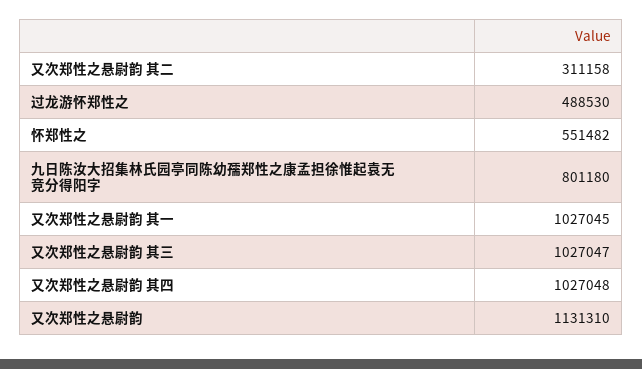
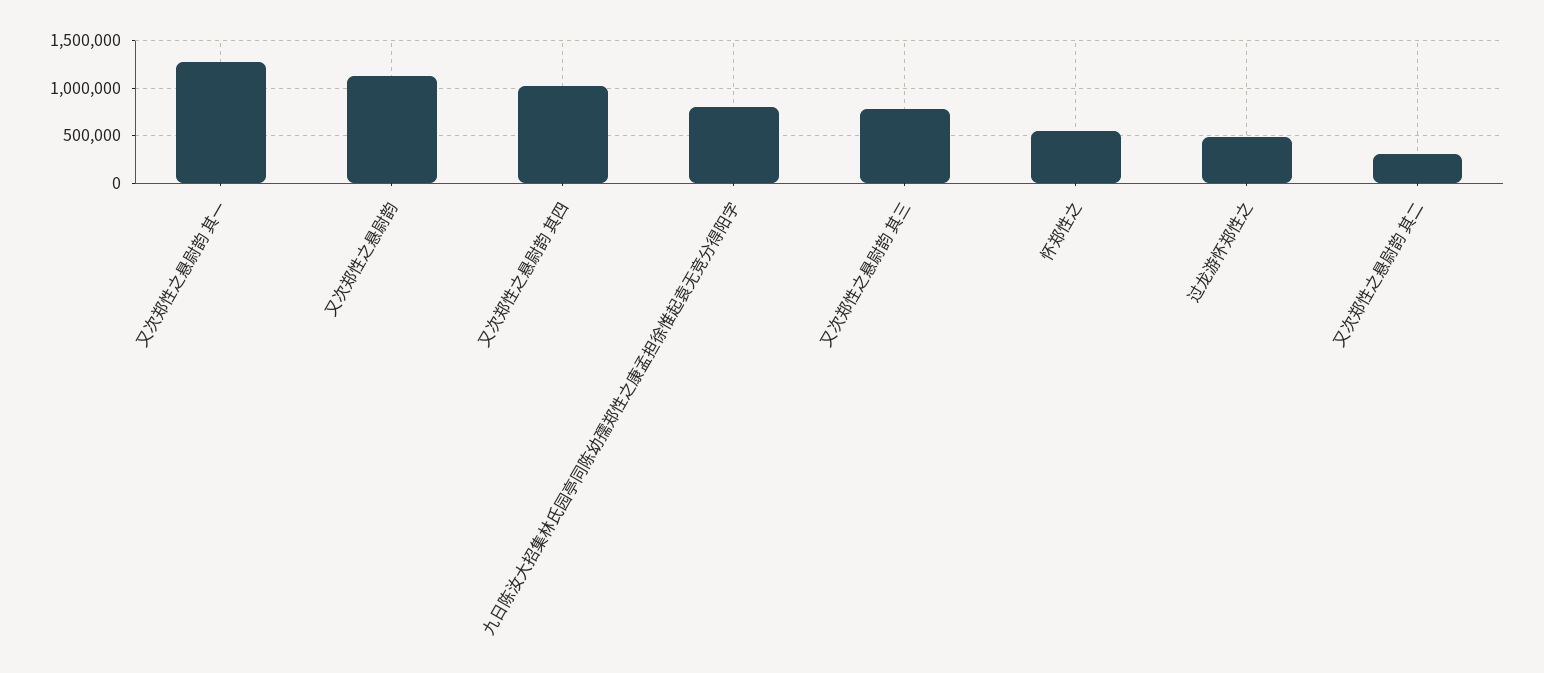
  {
    "又次郑性之悬尉韵 其二": 311158,
    "过龙游怀郑性之": 488530,
    "怀郑性之": 551482,
    "九日陈汝大招集林氏园亭同陈幼孺郑性之康孟担徐惟起袁无竞分得阳字": 801180,
-   "又次郑性之悬尉韵 其一": 1027045,
+   "又次郑性之悬尉韵 其一": 1300000,
-   "又次郑性之悬尉韵 其三": 1027047,
+   "又次郑性之悬尉韵 其三": 800000,
    "又次郑性之悬尉韵 其四": 1027048,
    "又次郑性之悬尉韵": 1131310
  }

